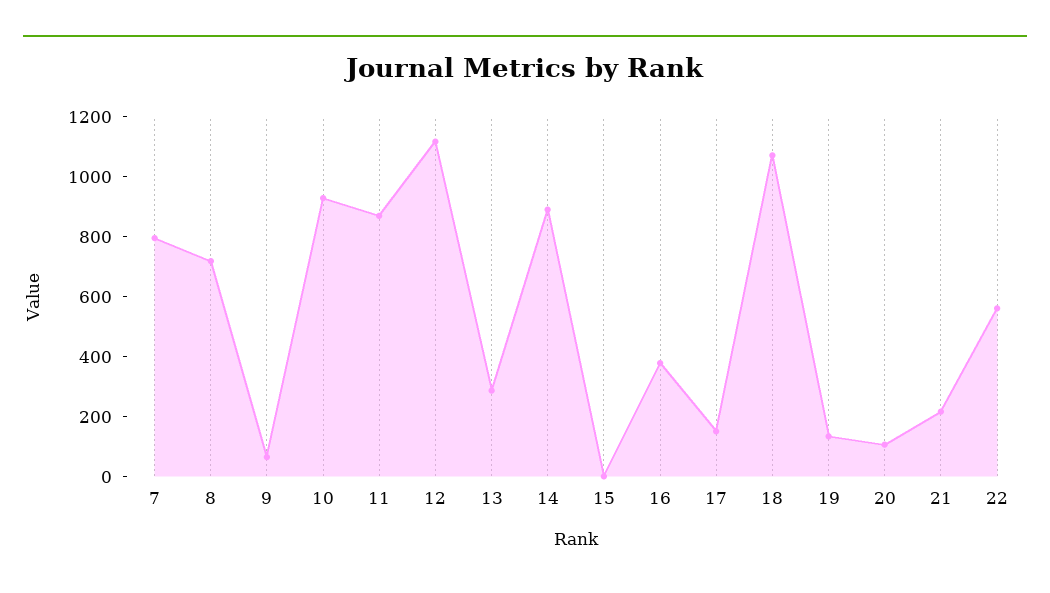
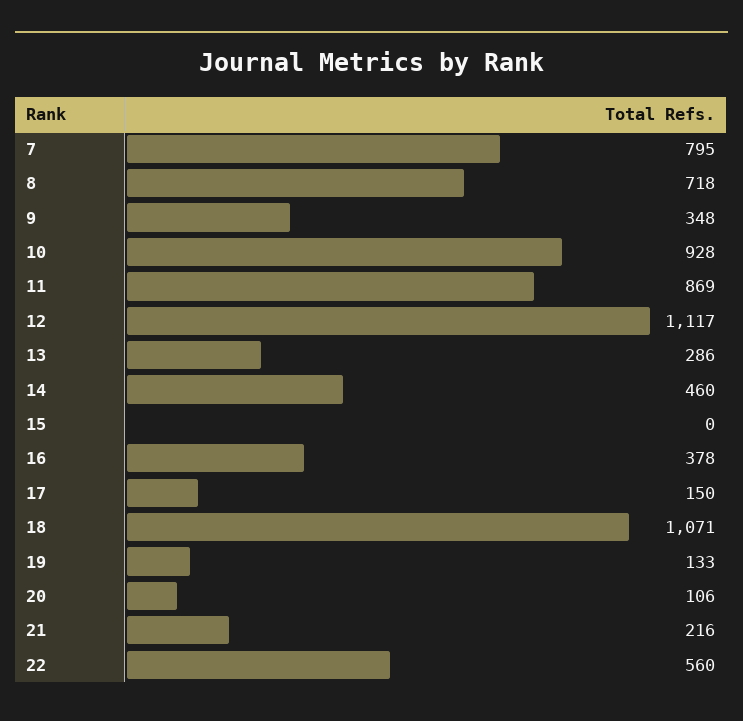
  {
    "7": 795,
    "8": 718,
-   "9": 50,
+   "9": 348,
    "10": 928,
    "11": 869,
    "12": 1117,
    "13": 286,
-   "14": 900,
+   "14": 460,
    "15": 0,
    "16": 378,
    "17": 150,
    "18": 1071,
    "19": 133,
    "20": 106,
    "21": 216,
    "22": 560
  }

